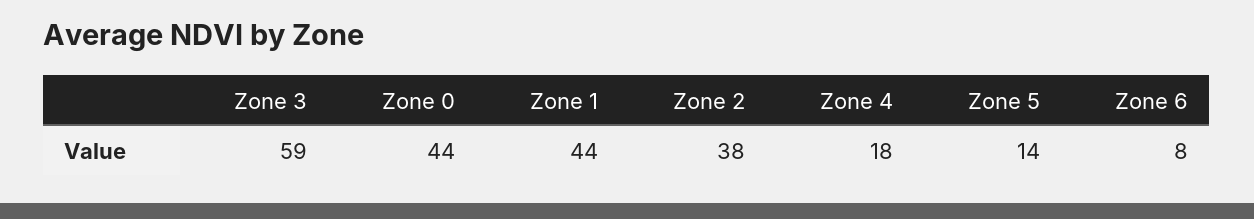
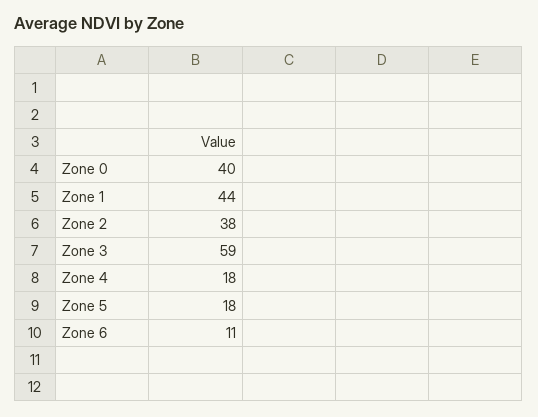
  {
    "Zone 3": 59,
-   "Zone 0": 44,
+   "Zone 0": 40,
    "Zone 1": 44,
    "Zone 2": 38,
    "Zone 4": 18,
-   "Zone 5": 14,
+   "Zone 5": 18,
-   "Zone 6": 8
+   "Zone 6": 11
  }

